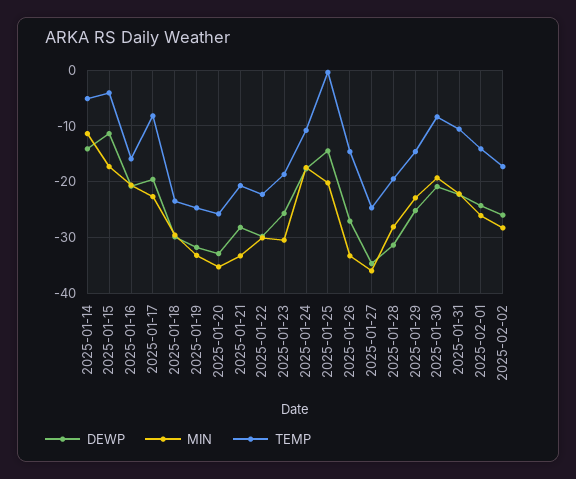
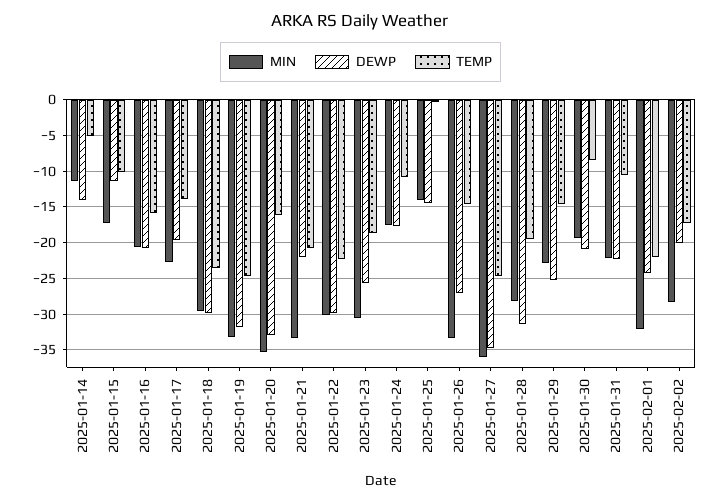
  {
    "DEWP": {
      "2025-01-14": -14,
      "2025-01-15": -11,
      "2025-01-16": -21,
      "2025-01-17": -20,
      "2025-01-18": -30,
      "2025-01-19": -32,
      "2025-01-20": -33,
-     "2025-01-21": -28,
+     "2025-01-21": -22,
      "2025-01-22": -30,
      "2025-01-23": -26,
      "2025-01-24": -18,
      "2025-01-25": -15,
      "2025-01-26": -27,
      "2025-01-27": -35,
      "2025-01-28": -31,
      "2025-01-29": -25,
      "2025-01-30": -21,
      "2025-01-31": -22,
      "2025-02-01": -24,
-     "2025-02-02": -26
+     "2025-02-02": -20
    },
    "MIN": {
      "2025-01-14": -11,
      "2025-01-15": -17,
      "2025-01-16": -21,
      "2025-01-17": -23,
      "2025-01-18": -30,
      "2025-01-19": -33,
      "2025-01-20": -35,
      "2025-01-21": -33,
      "2025-01-22": -30,
      "2025-01-23": -31,
      "2025-01-24": -18,
-     "2025-01-25": -20,
+     "2025-01-25": -14,
      "2025-01-26": -33,
      "2025-01-27": -36,
      "2025-01-28": -28,
      "2025-01-29": -23,
      "2025-01-30": -19,
      "2025-01-31": -22,
-     "2025-02-01": -26,
+     "2025-02-01": -32,
      "2025-02-02": -28
    },
    "TEMP": {
      "2025-01-14": -5,
-     "2025-01-15": -4,
+     "2025-01-15": -10,
      "2025-01-16": -16,
-     "2025-01-17": -8,
+     "2025-01-17": -14,
      "2025-01-18": -24,
      "2025-01-19": -25,
-     "2025-01-20": -26,
+     "2025-01-20": -16,
      "2025-01-21": -21,
      "2025-01-22": -22,
      "2025-01-23": -19,
      "2025-01-24": -11,
      "2025-01-25": 0,
      "2025-01-26": -15,
      "2025-01-27": -25,
      "2025-01-28": -20,
      "2025-01-29": -15,
      "2025-01-30": -8,
      "2025-01-31": -11,
-     "2025-02-01": -14,
+     "2025-02-01": -22,
      "2025-02-02": -17
    }
  }

